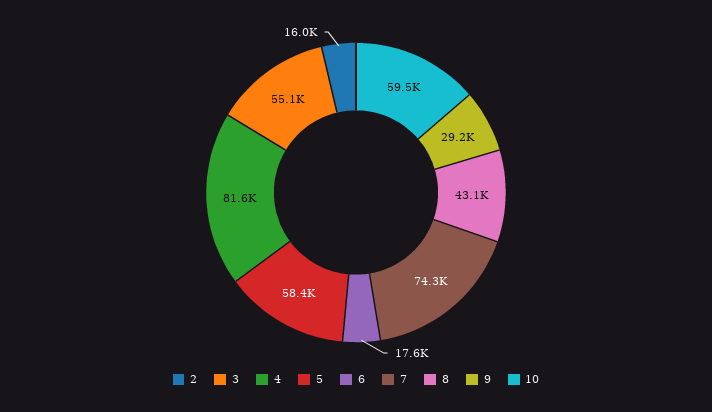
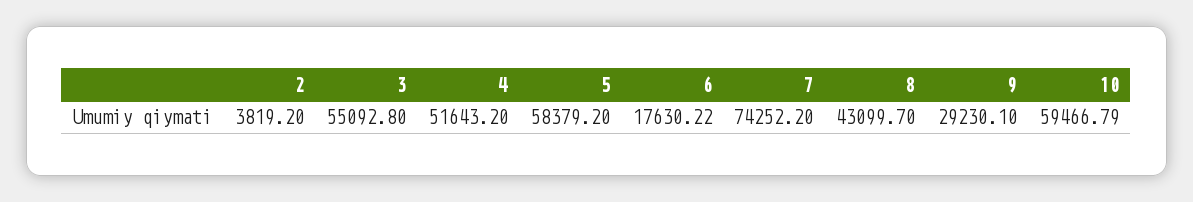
  {
-   "2": 16000,
+   "2": 3819.2,
    "3": 55092.8,
-   "4": 81600,
+   "4": 51643.2,
    "5": 58379.2,
    "6": 17630.22,
    "7": 74252.2,
    "8": 43099.7,
    "9": 29230.1,
    "10": 59466.79
  }

